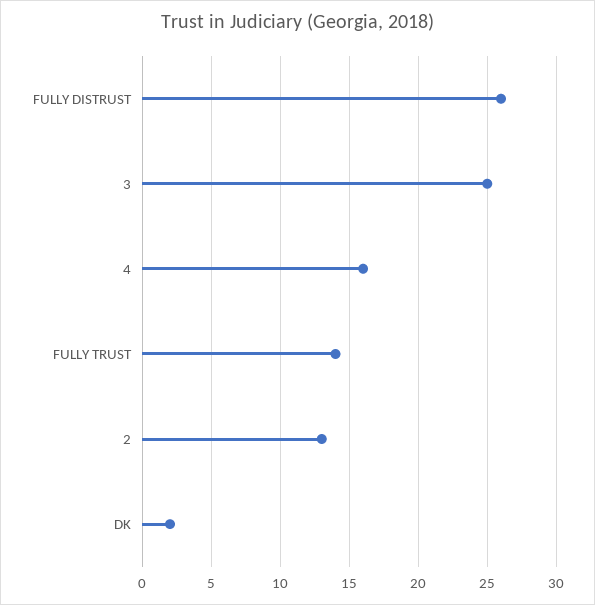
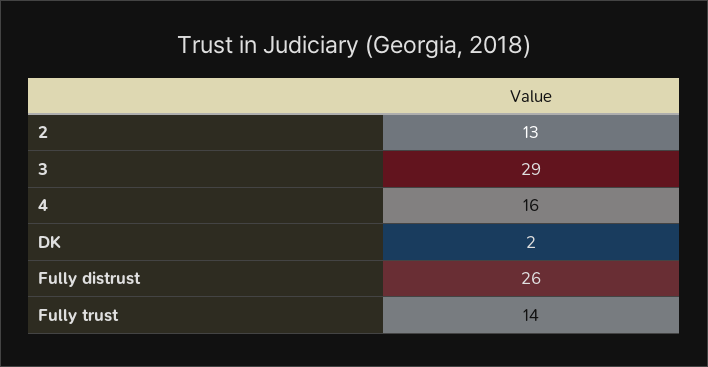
  {
    "FULLY DISTRUST": 26,
-   "3": 25,
+   "3": 29,
    "4": 16,
    "FULLY TRUST": 14,
    "2": 13,
    "DK": 2
  }

